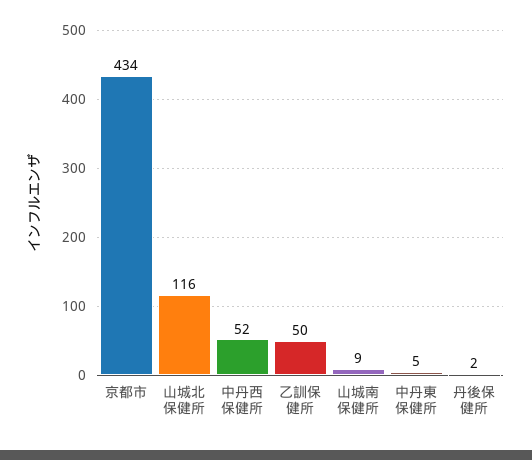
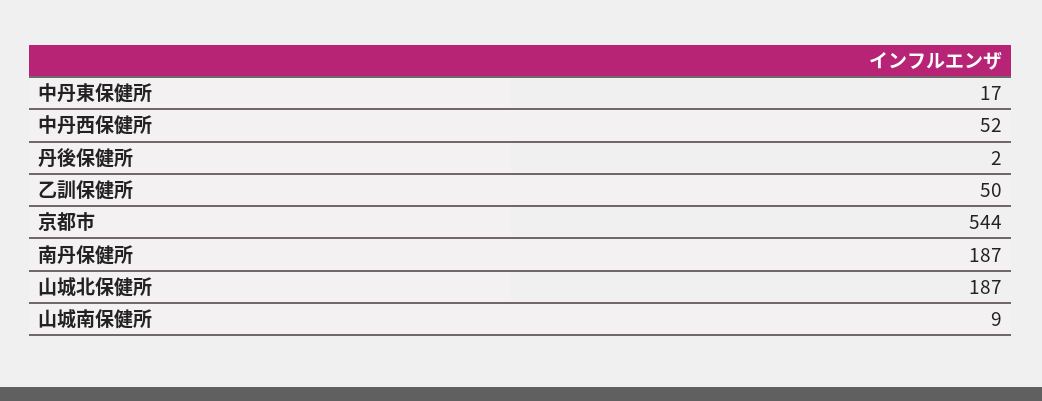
  {
-   "京都市": 434,
+   "京都市": 544,
-   "山城北保健所": 116,
+   "山城北保健所": 187,
    "中丹西保健所": 52,
    "乙訓保健所": 50,
    "山城南保健所": 9,
-   "中丹東保健所": 5,
+   "中丹東保健所": 17,
-   "丹後保健所": 2
+   "丹後保健所": 2,
+   "南丹保健所": 187
  }

